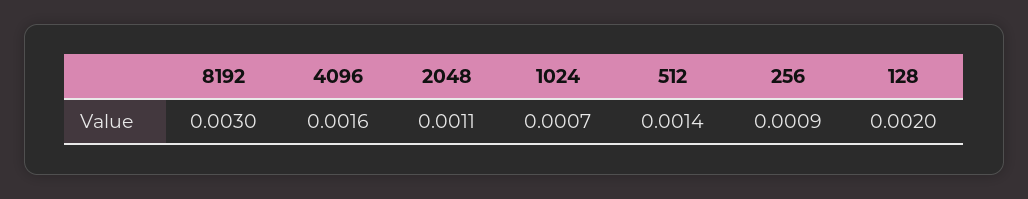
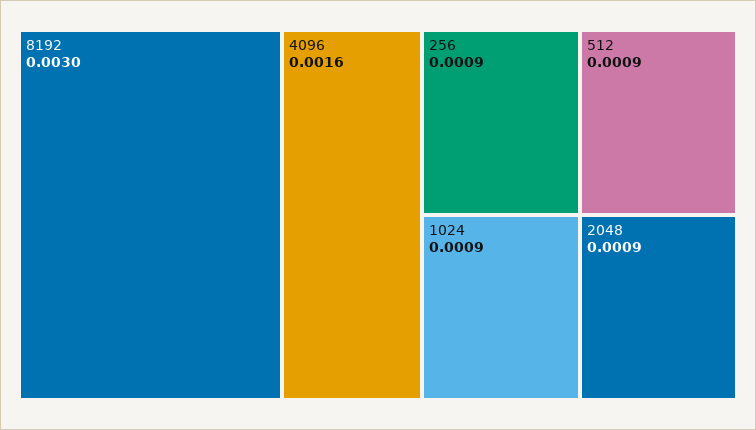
  {
    "8192": 0.003,
    "4096": 0.0016,
-   "2048": 0.0011,
+   "2048": 0.0009,
-   "1024": 0.0007,
+   "1024": 0.0009,
-   "512": 0.0014,
+   "512": 0.0009,
-   "256": 0.0009,
+   "256": 0.0009
-   "128": 0.002
  }

